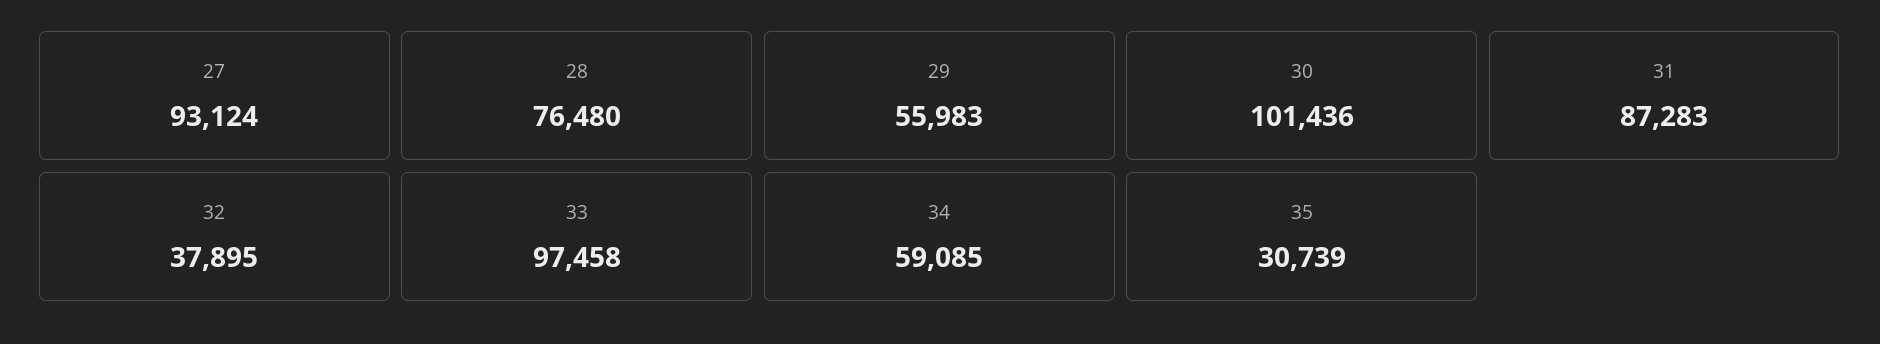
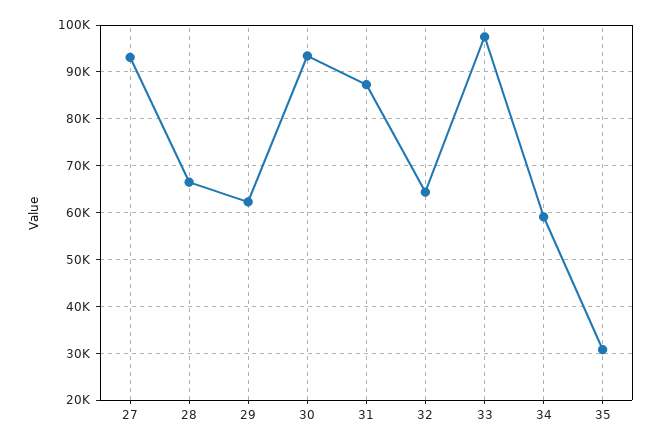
  {
    "27": 93124,
-   "28": 76480,
+   "28": 66000,
-   "29": 55983,
+   "29": 62000,
-   "30": 101436,
+   "30": 94000,
    "31": 87283,
-   "32": 37895,
+   "32": 64000,
    "33": 97458,
    "34": 59085,
    "35": 30739
  }

